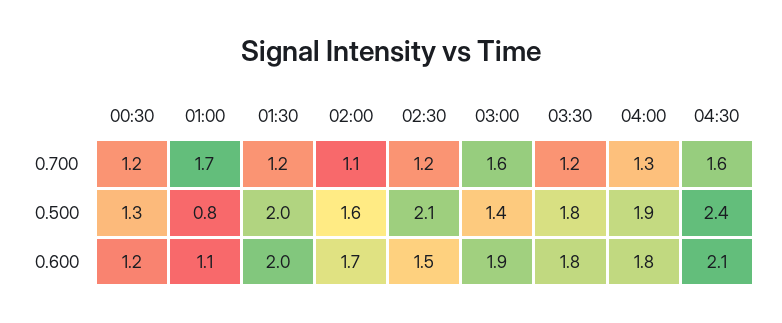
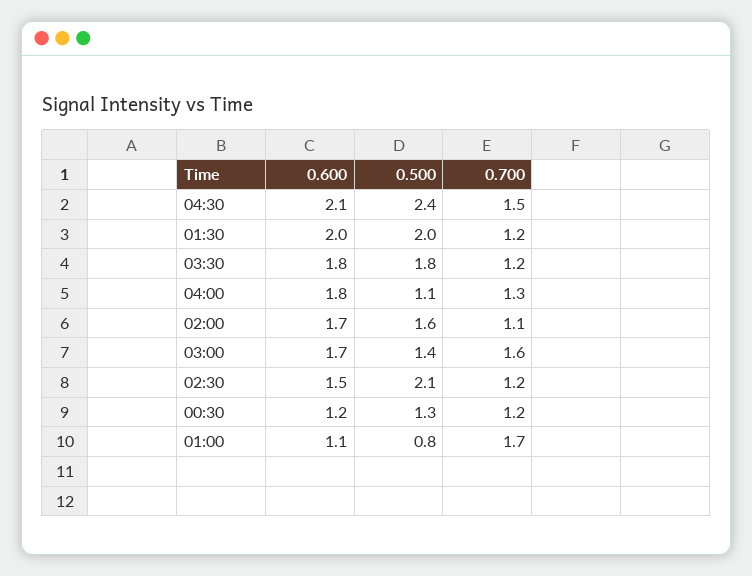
  {
    "00:30": {
      "0.700": 1.2,
      "0.500": 1.3,
      "0.600": 1.2
    },
    "01:00": {
      "0.700": 1.7,
      "0.500": 0.8,
      "0.600": 1.1
    },
    "01:30": {
      "0.700": 1.2,
      "0.500": 2,
      "0.600": 2
    },
    "02:00": {
      "0.700": 1.1,
      "0.500": 1.6,
      "0.600": 1.7
    },
    "02:30": {
      "0.700": 1.2,
      "0.500": 2.1,
      "0.600": 1.5
    },
    "03:00": {
      "0.700": 1.6,
      "0.500": 1.4,
-     "0.600": 1.9
+     "0.600": 1.7
    },
    "03:30": {
      "0.700": 1.2,
      "0.500": 1.8,
      "0.600": 1.8
    },
    "04:00": {
      "0.700": 1.3,
-     "0.500": 1.9,
+     "0.500": 1.1,
      "0.600": 1.8
    },
    "04:30": {
-     "0.700": 1.6,
+     "0.700": 1.5,
      "0.500": 2.4,
      "0.600": 2.1
    }
  }

